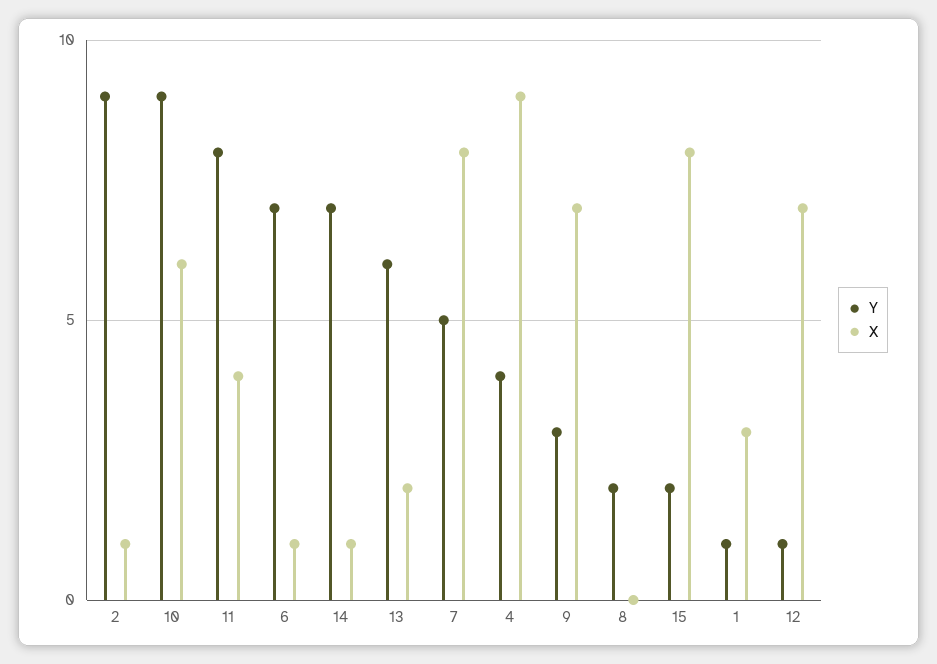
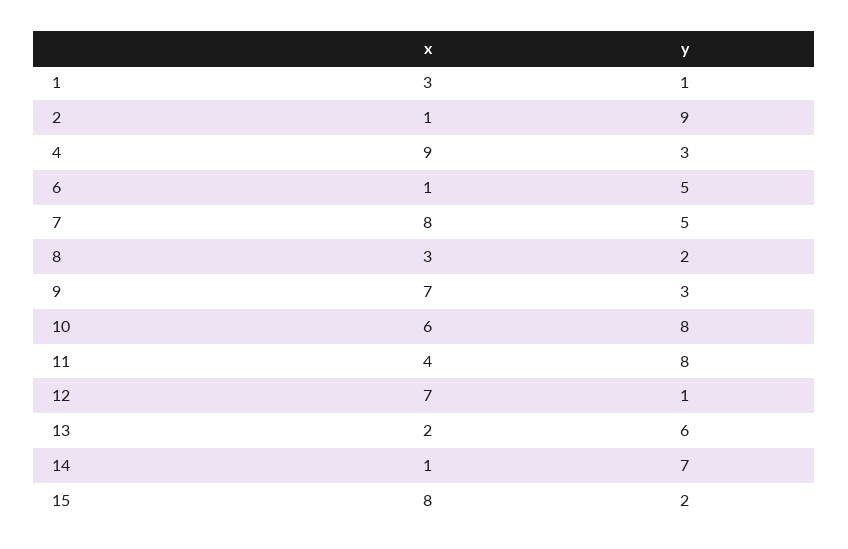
  {
    "Y": {
      "2": 9,
-     "10": 9,
+     "10": 8,
      "11": 8,
-     "6": 7,
+     "6": 5,
      "14": 7,
      "13": 6,
      "7": 5,
-     "4": 4,
+     "4": 3,
      "9": 3,
      "8": 2,
      "15": 2,
      "1": 1,
      "12": 1
    },
    "X": {
      "2": 1,
      "10": 6,
      "11": 4,
      "6": 1,
      "14": 1,
      "13": 2,
      "7": 8,
      "4": 9,
      "9": 7,
-     "8": 0,
+     "8": 3,
      "15": 8,
      "1": 3,
      "12": 7
    }
  }

